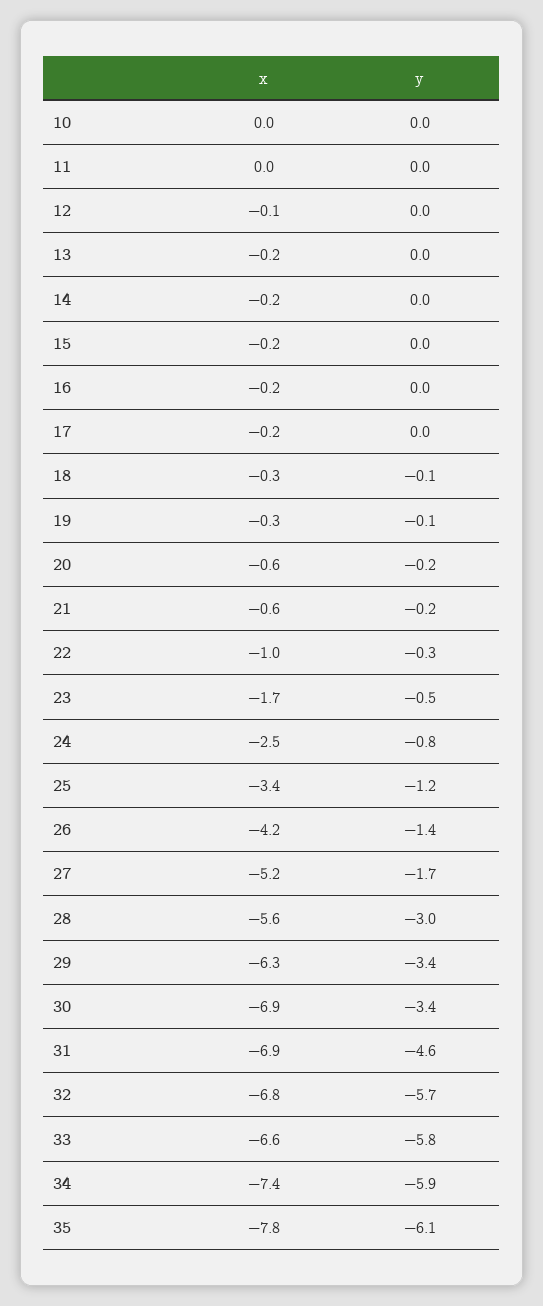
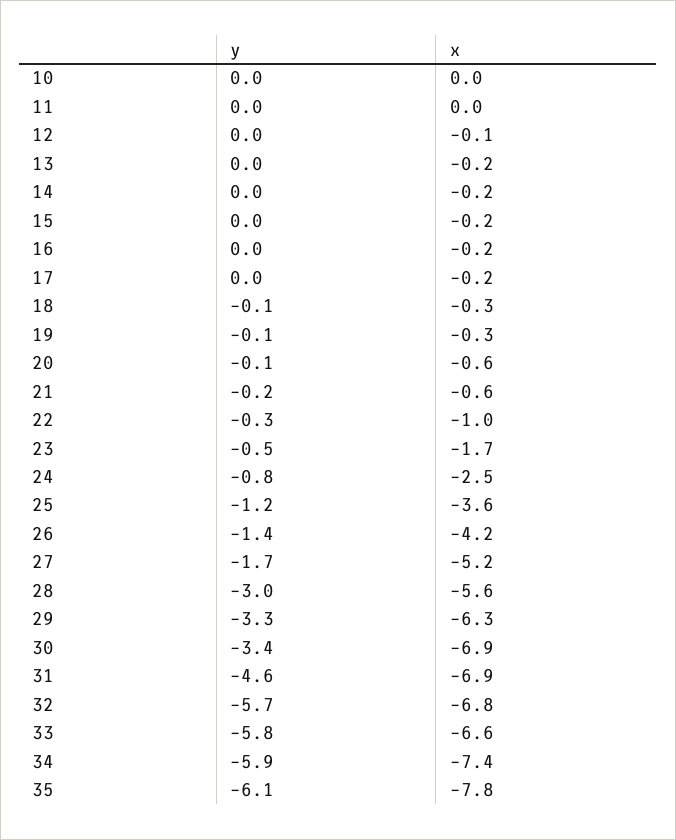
  {
    "x": {
      "10": 0,
      "11": 0,
      "12": -0.1,
      "13": -0.2,
      "14": -0.2,
      "15": -0.2,
      "16": -0.2,
      "17": -0.2,
      "18": -0.3,
      "19": -0.3,
      "20": -0.6,
      "21": -0.6,
      "22": -1,
      "23": -1.7,
      "24": -2.5,
-     "25": -3.4,
+     "25": -3.6,
      "26": -4.2,
      "27": -5.2,
      "28": -5.6,
      "29": -6.3,
      "30": -6.9,
      "31": -6.9,
      "32": -6.8,
      "33": -6.6,
      "34": -7.4,
      "35": -7.8
    },
    "y": {
      "10": 0,
      "11": 0,
      "12": 0,
      "13": 0,
      "14": 0,
      "15": 0,
      "16": 0,
      "17": 0,
      "18": -0.1,
      "19": -0.1,
-     "20": -0.2,
+     "20": -0.1,
      "21": -0.2,
      "22": -0.3,
      "23": -0.5,
      "24": -0.8,
      "25": -1.2,
      "26": -1.4,
      "27": -1.7,
      "28": -3,
-     "29": -3.4,
+     "29": -3.3,
      "30": -3.4,
      "31": -4.6,
      "32": -5.7,
      "33": -5.8,
      "34": -5.9,
      "35": -6.1
    }
  }

